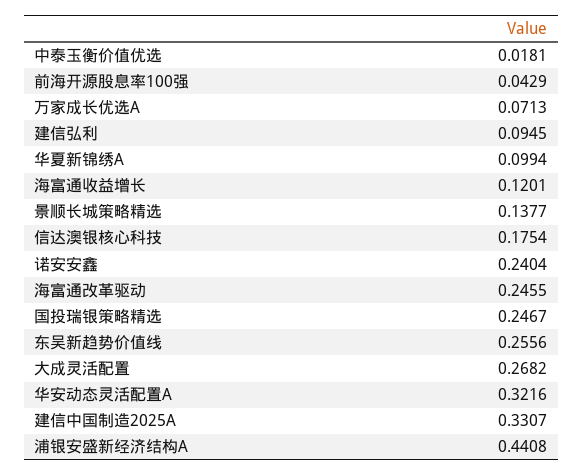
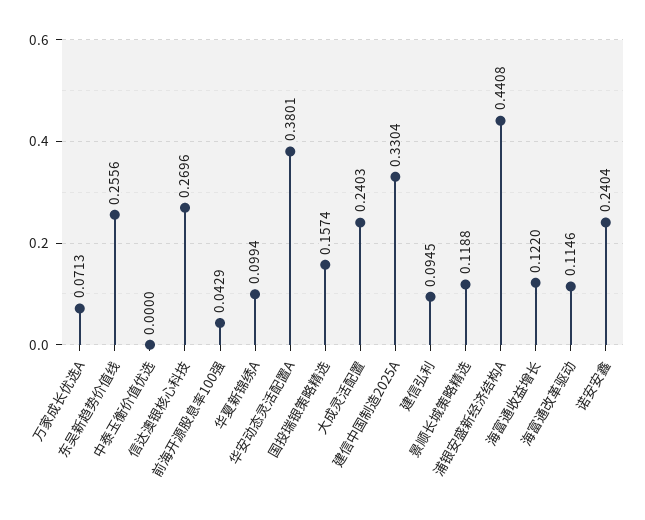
  {
-   "中泰玉衡价值优选": 0.0181,
+   "中泰玉衡价值优选": 0,
    "前海开源股息率100强": 0.0429,
    "万家成长优选A": 0.0713,
    "建信弘利": 0.0945,
    "华夏新锦绣A": 0.0994,
-   "海富通收益增长": 0.1201,
+   "海富通收益增长": 0.122,
-   "景顺长城策略精选": 0.1377,
+   "景顺长城策略精选": 0.1188,
-   "信达澳银核心科技": 0.1754,
+   "信达澳银核心科技": 0.2696,
    "诺安安鑫": 0.2404,
-   "海富通改革驱动": 0.2455,
+   "海富通改革驱动": 0.1146,
-   "国投瑞银策略精选": 0.2467,
+   "国投瑞银策略精选": 0.1574,
    "东吴新趋势价值线": 0.2556,
-   "大成灵活配置": 0.2682,
+   "大成灵活配置": 0.2403,
-   "华安动态灵活配置A": 0.3216,
+   "华安动态灵活配置A": 0.3801,
-   "建信中国制造2025A": 0.3307,
+   "建信中国制造2025A": 0.3304,
    "浦银安盛新经济结构A": 0.4408
  }

